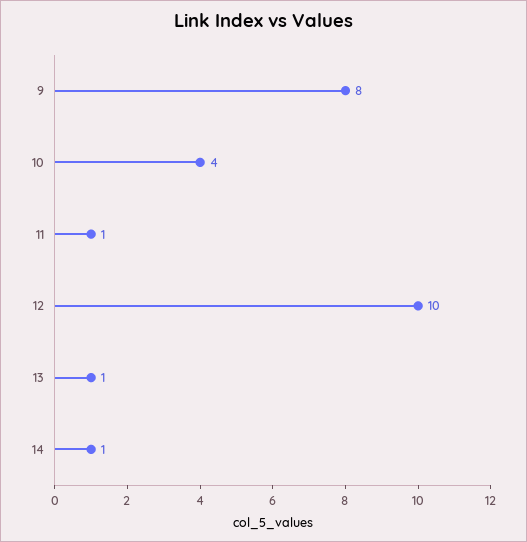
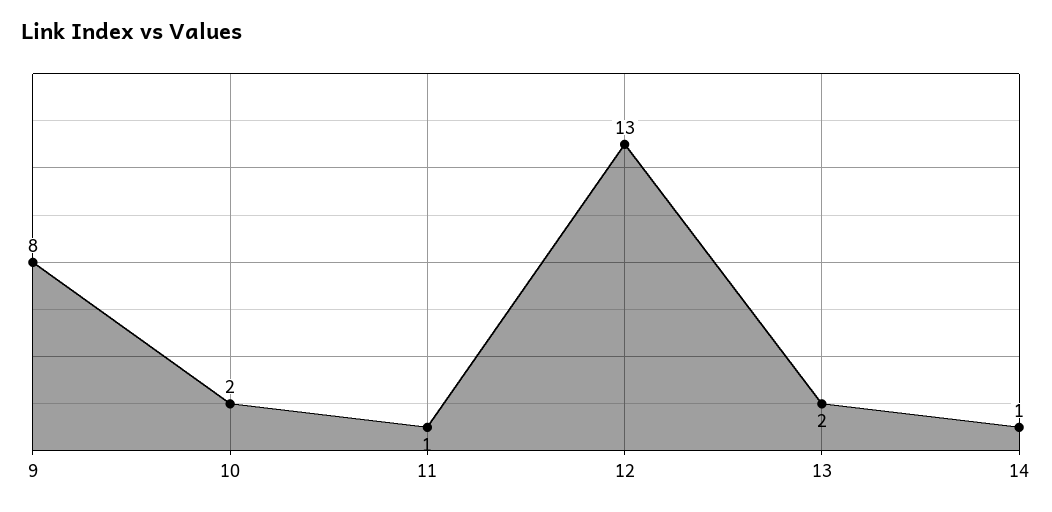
  {
    "9": 8,
-   "10": 4,
+   "10": 2,
    "11": 1,
-   "12": 10,
+   "12": 13,
-   "13": 1,
+   "13": 2,
    "14": 1
  }

